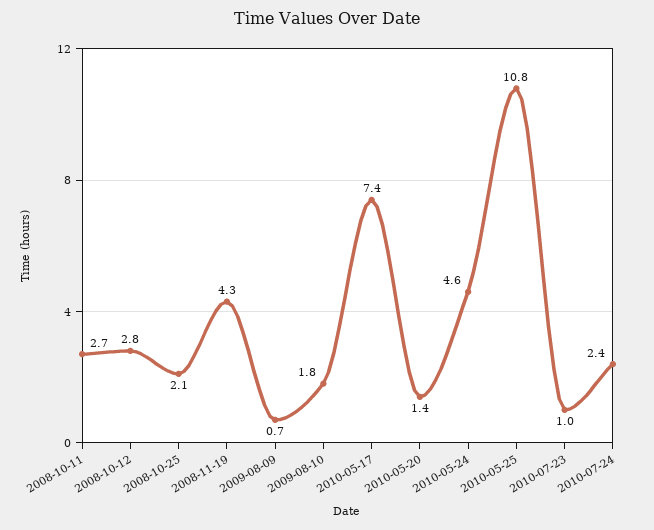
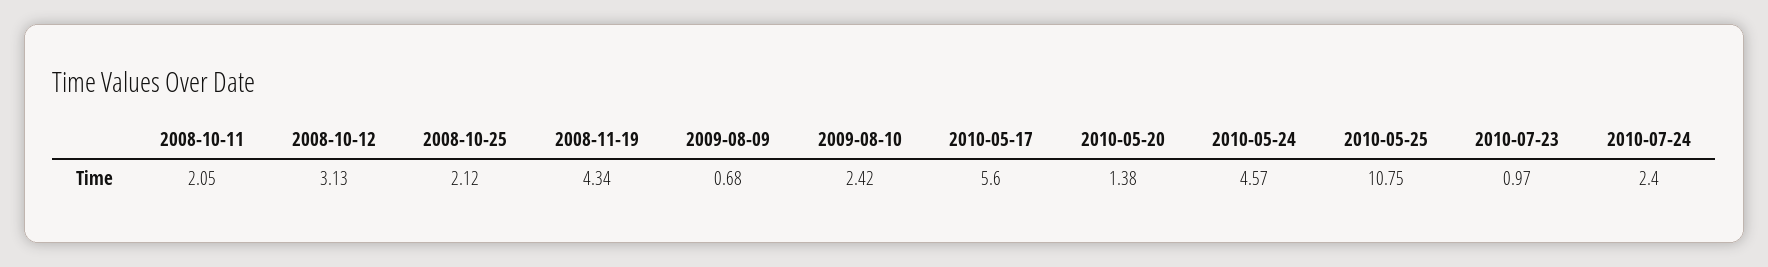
  {
-   "2008-10-11": 2.7,
+   "2008-10-11": 2.05,
-   "2008-10-12": 2.8,
+   "2008-10-12": 3.13,
    "2008-10-25": 2.12,
    "2008-11-19": 4.34,
    "2009-08-09": 0.68,
-   "2009-08-10": 1.8,
+   "2009-08-10": 2.42,
-   "2010-05-17": 7.4,
+   "2010-05-17": 5.6,
    "2010-05-20": 1.38,
    "2010-05-24": 4.57,
    "2010-05-25": 10.75,
    "2010-07-23": 0.97,
    "2010-07-24": 2.4
  }

